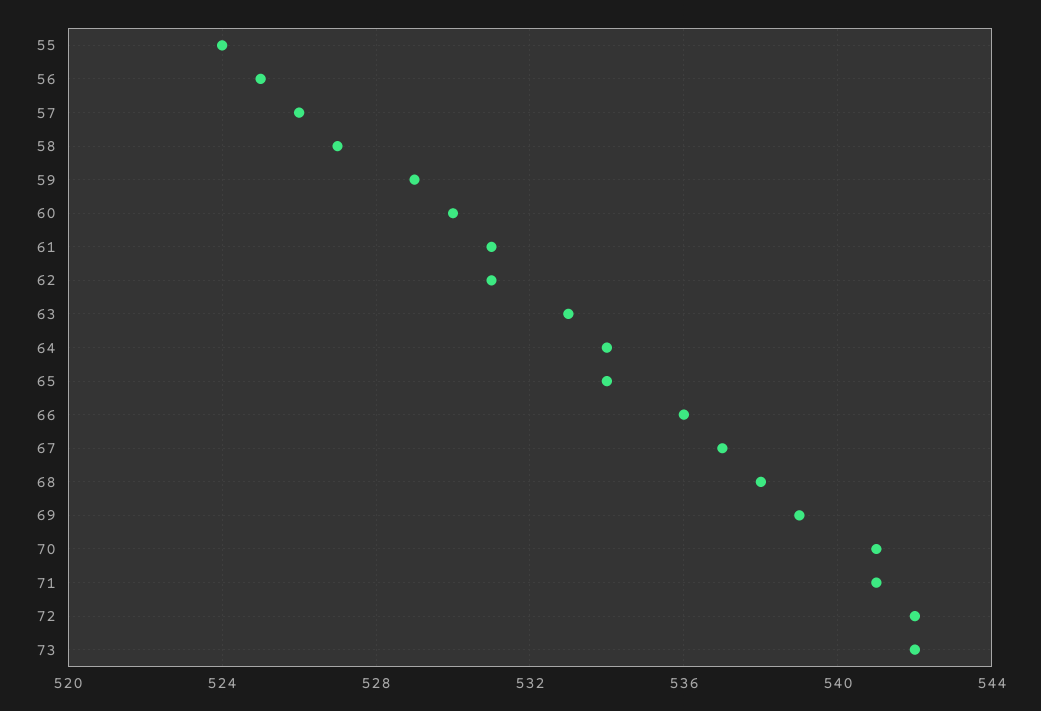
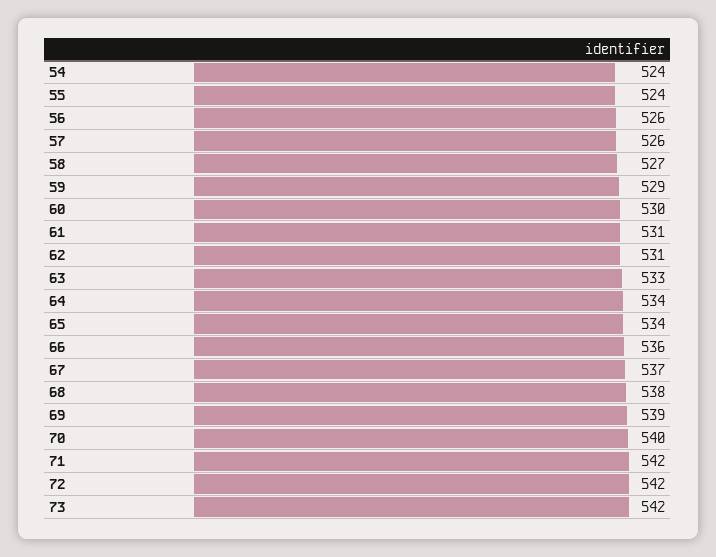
  {
    "55": 524,
-   "56": 525,
+   "56": 526,
    "57": 526,
    "58": 527,
    "59": 529,
    "60": 530,
    "61": 531,
    "62": 531,
    "63": 533,
    "64": 534,
    "65": 534,
    "66": 536,
    "67": 537,
    "68": 538,
    "69": 539,
-   "70": 541,
+   "70": 540,
-   "71": 541,
+   "71": 542,
    "72": 542,
-   "73": 542
+   "73": 542,
+   "54": 524
  }

